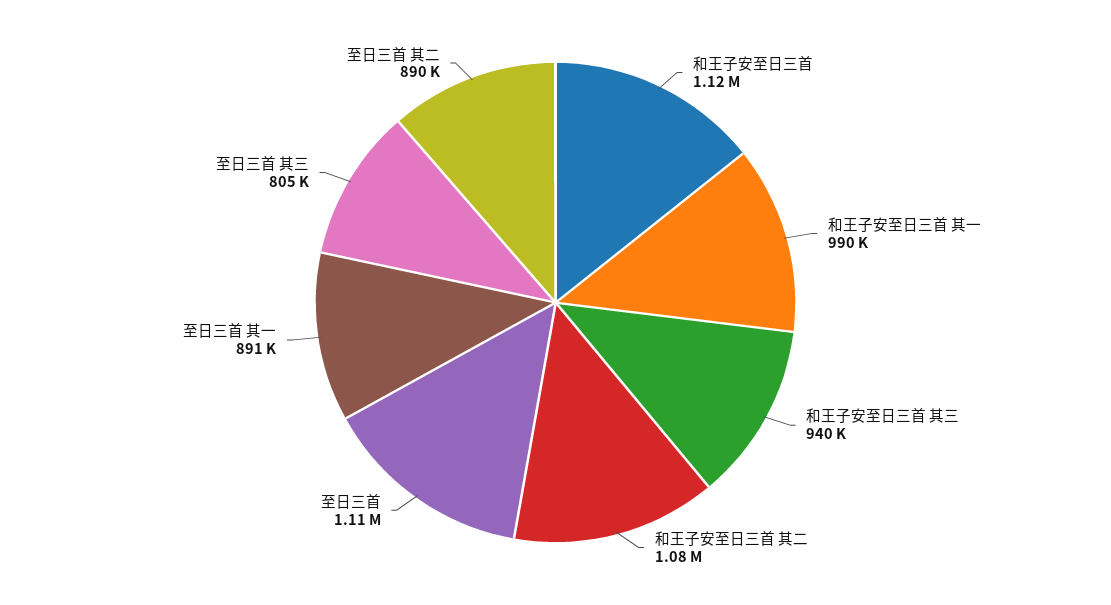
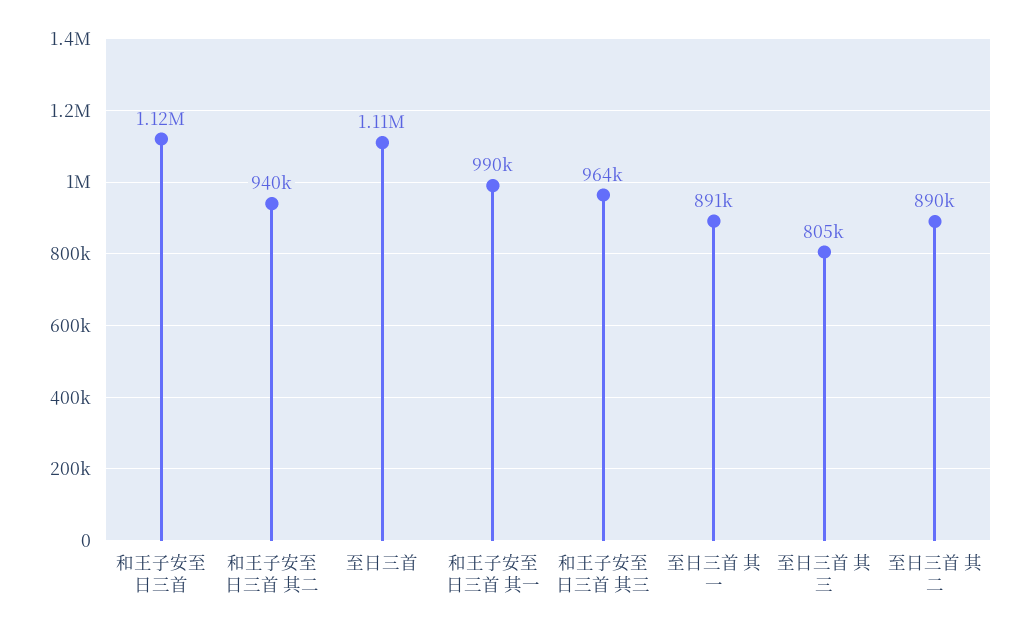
  {
    "和王子安至日三首": 1120000,
    "和王子安至日三首 其一": 990000,
-   "和王子安至日三首 其三": 940000,
+   "和王子安至日三首 其三": 964000,
-   "和王子安至日三首 其二": 1080000,
+   "和王子安至日三首 其二": 940000,
    "至日三首": 1110000,
    "至日三首 其一": 891000,
    "至日三首 其三": 805000,
    "至日三首 其二": 890000
  }

